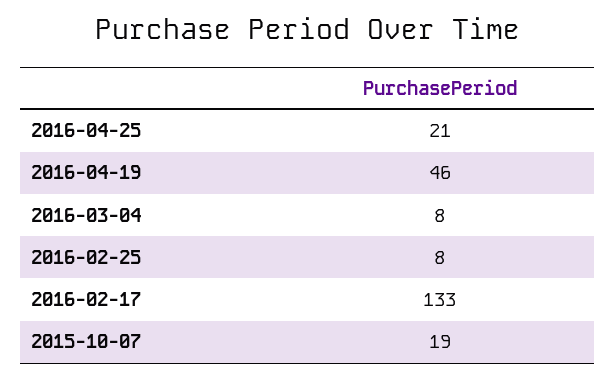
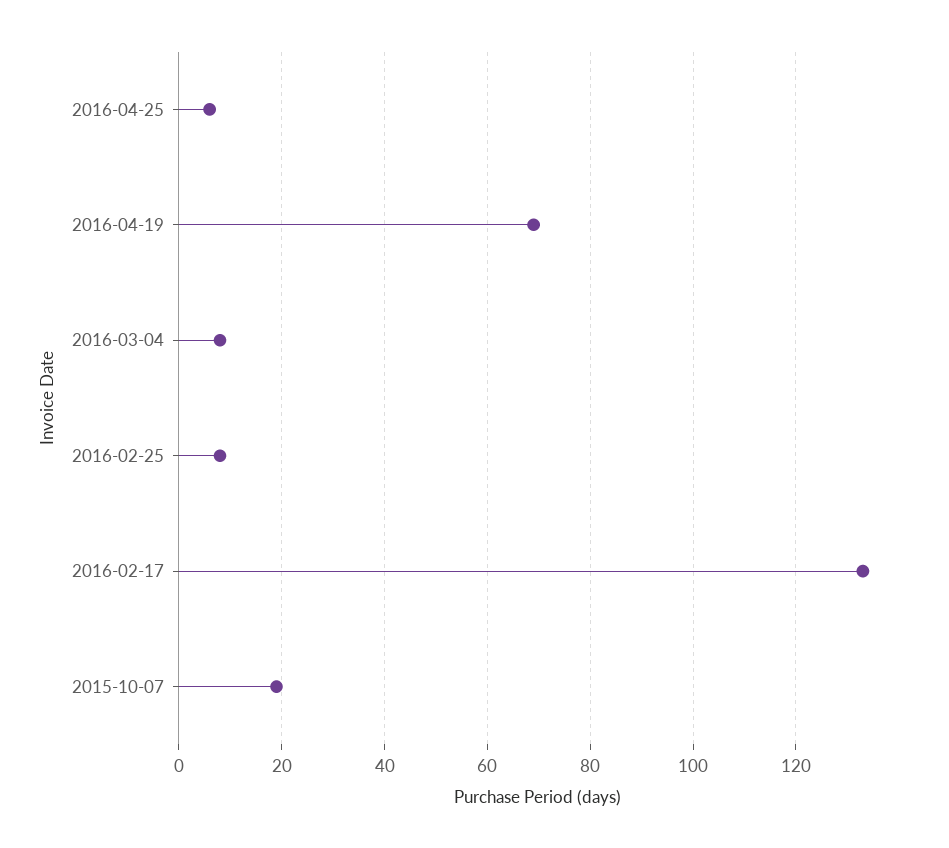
  {
-   "2016-04-25": 21,
+   "2016-04-25": 5,
-   "2016-04-19": 46,
+   "2016-04-19": 70,
    "2016-03-04": 8,
    "2016-02-25": 8,
    "2016-02-17": 133,
    "2015-10-07": 19
  }

